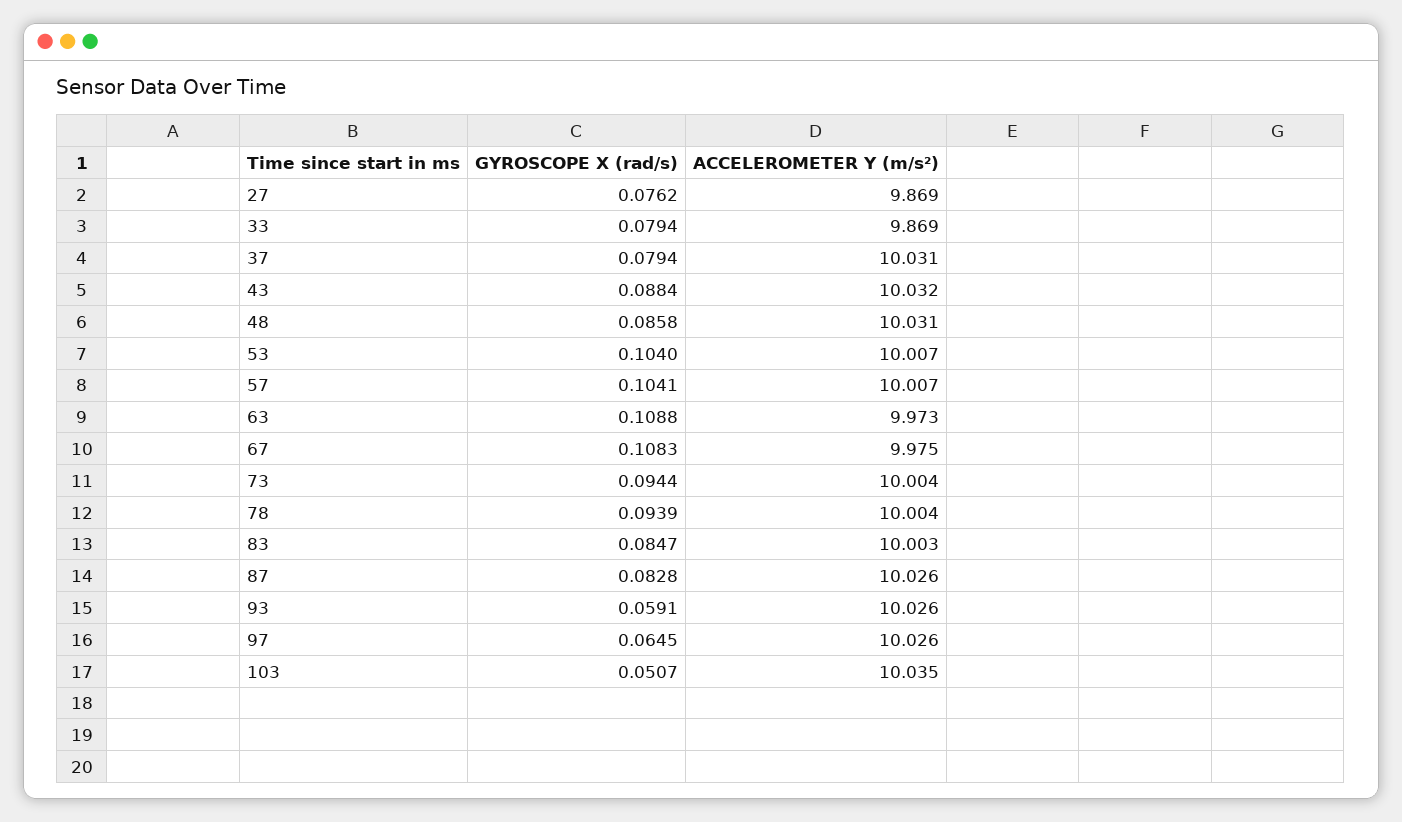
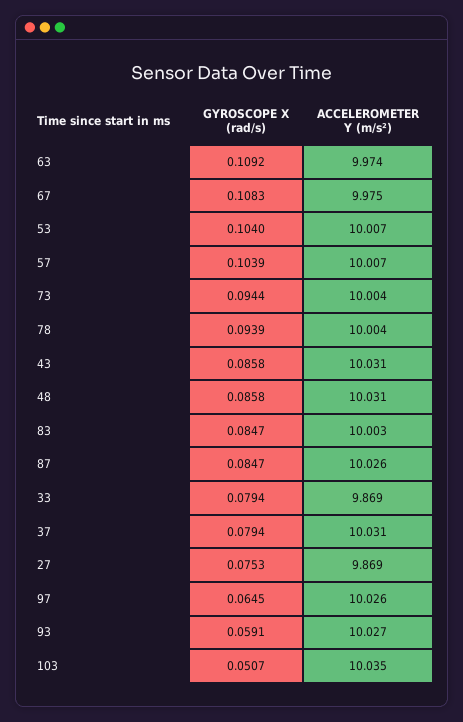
  {
    "GYROSCOPE X (rad/s)": {
-     "27": 0.0762,
+     "27": 0.0753,
      "33": 0.0794,
      "37": 0.0794,
-     "43": 0.0884,
+     "43": 0.0858,
      "48": 0.0858,
      "53": 0.104,
-     "57": 0.1041,
+     "57": 0.1039,
-     "63": 0.1088,
+     "63": 0.1092,
      "67": 0.1083,
      "73": 0.0944,
      "78": 0.0939,
      "83": 0.0847,
-     "87": 0.0828,
+     "87": 0.0847,
      "93": 0.0591,
      "97": 0.0645,
      "103": 0.0507
    },
    "ACCELEROMETER Y (m/s²)": {
      "27": 9.869,
      "33": 9.869,
      "37": 10.031,
-     "43": 10.032,
+     "43": 10.031,
      "48": 10.031,
      "53": 10.007,
      "57": 10.007,
-     "63": 9.973,
+     "63": 9.974,
      "67": 9.975,
      "73": 10.004,
      "78": 10.004,
      "83": 10.003,
      "87": 10.026,
-     "93": 10.026,
+     "93": 10.027,
      "97": 10.026,
      "103": 10.035
    }
  }

